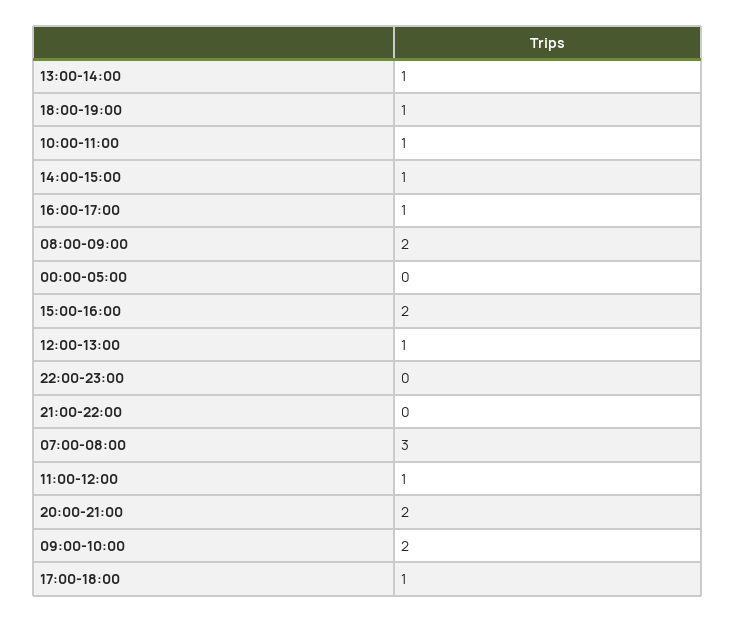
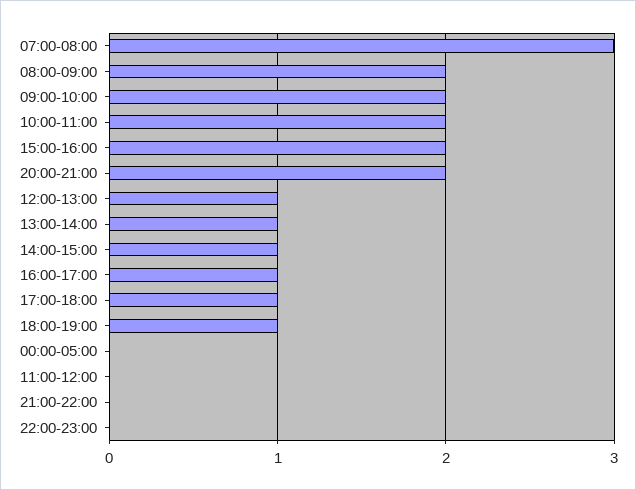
  {
    "13:00-14:00": 1,
    "18:00-19:00": 1,
-   "10:00-11:00": 1,
+   "10:00-11:00": 2,
    "14:00-15:00": 1,
    "16:00-17:00": 1,
    "08:00-09:00": 2,
    "00:00-05:00": 0,
    "15:00-16:00": 2,
    "12:00-13:00": 1,
    "22:00-23:00": 0,
    "21:00-22:00": 0,
    "07:00-08:00": 3,
-   "11:00-12:00": 1,
+   "11:00-12:00": 0,
    "20:00-21:00": 2,
    "09:00-10:00": 2,
    "17:00-18:00": 1
  }

